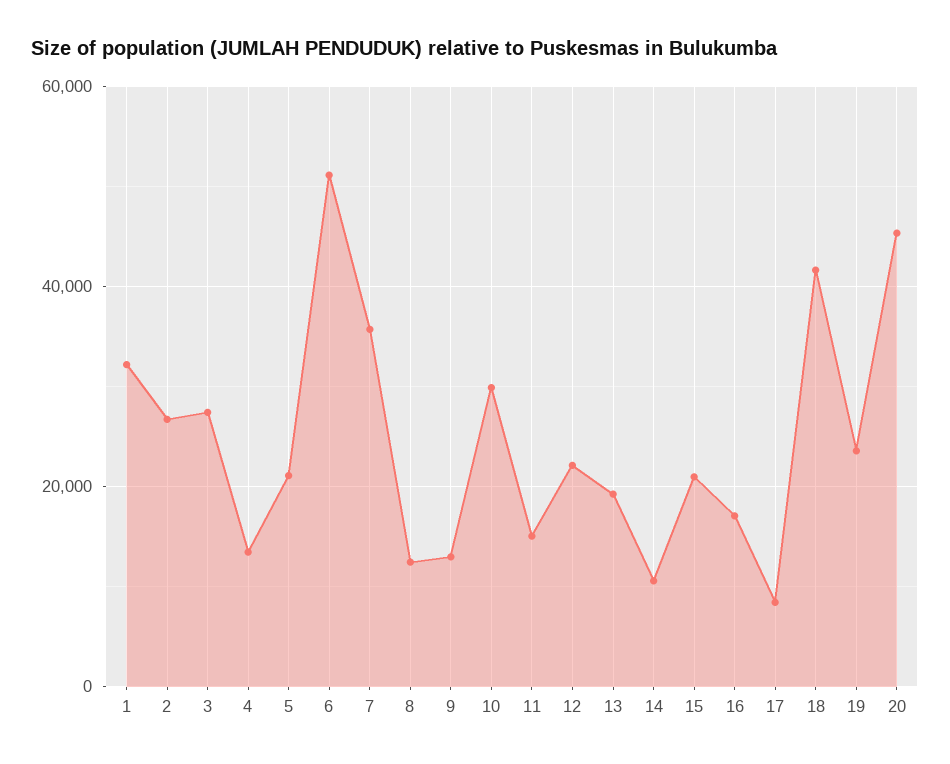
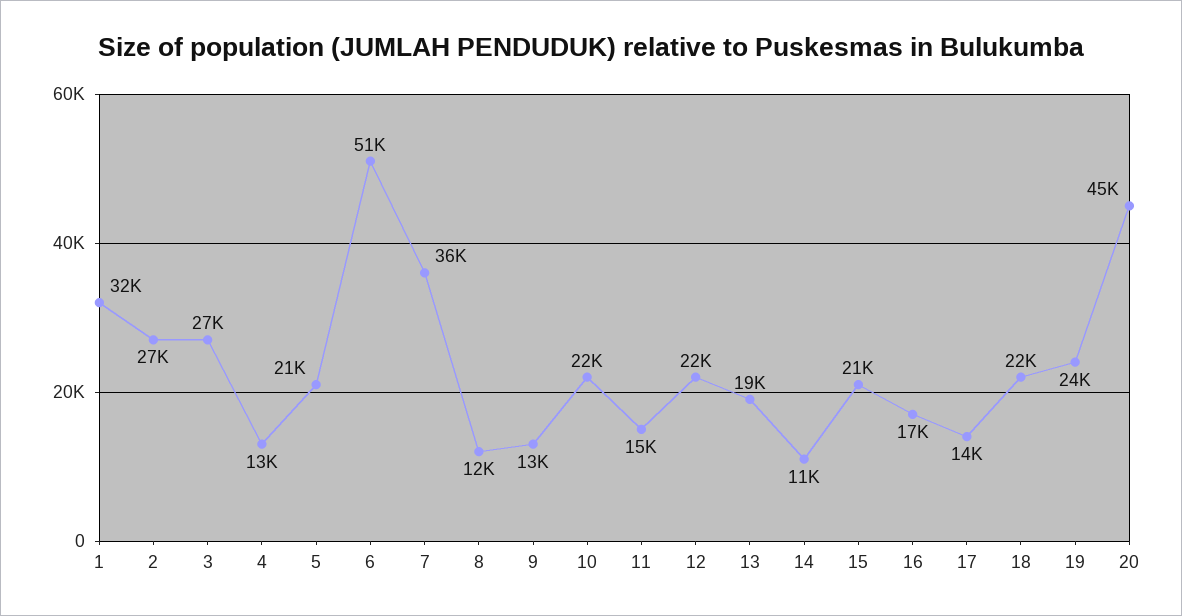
  {
    "1": 32000,
    "2": 27000,
    "3": 27000,
    "4": 13000,
    "5": 21000,
    "6": 51000,
    "7": 36000,
    "8": 12000,
    "9": 13000,
-   "10": 30000,
+   "10": 22000,
    "11": 15000,
    "12": 22000,
    "13": 19000,
    "14": 11000,
    "15": 21000,
    "16": 17000,
-   "17": 8000,
+   "17": 14000,
-   "18": 42000,
+   "18": 22000,
    "19": 24000,
    "20": 45000
  }

